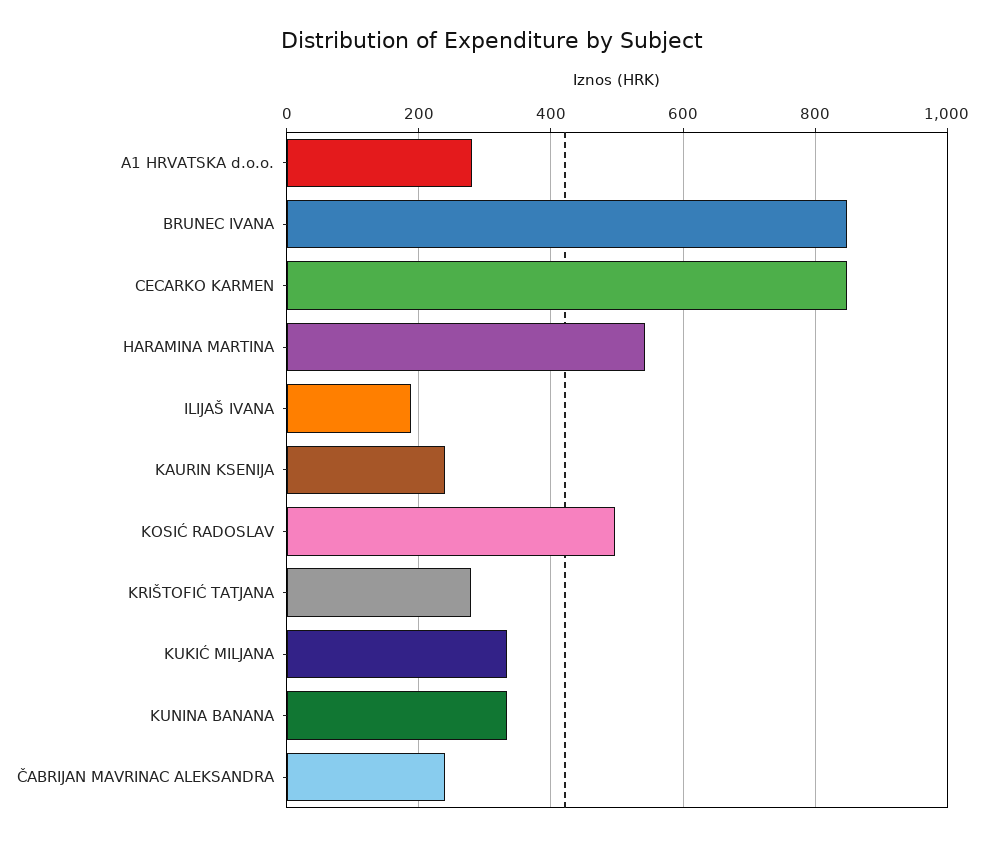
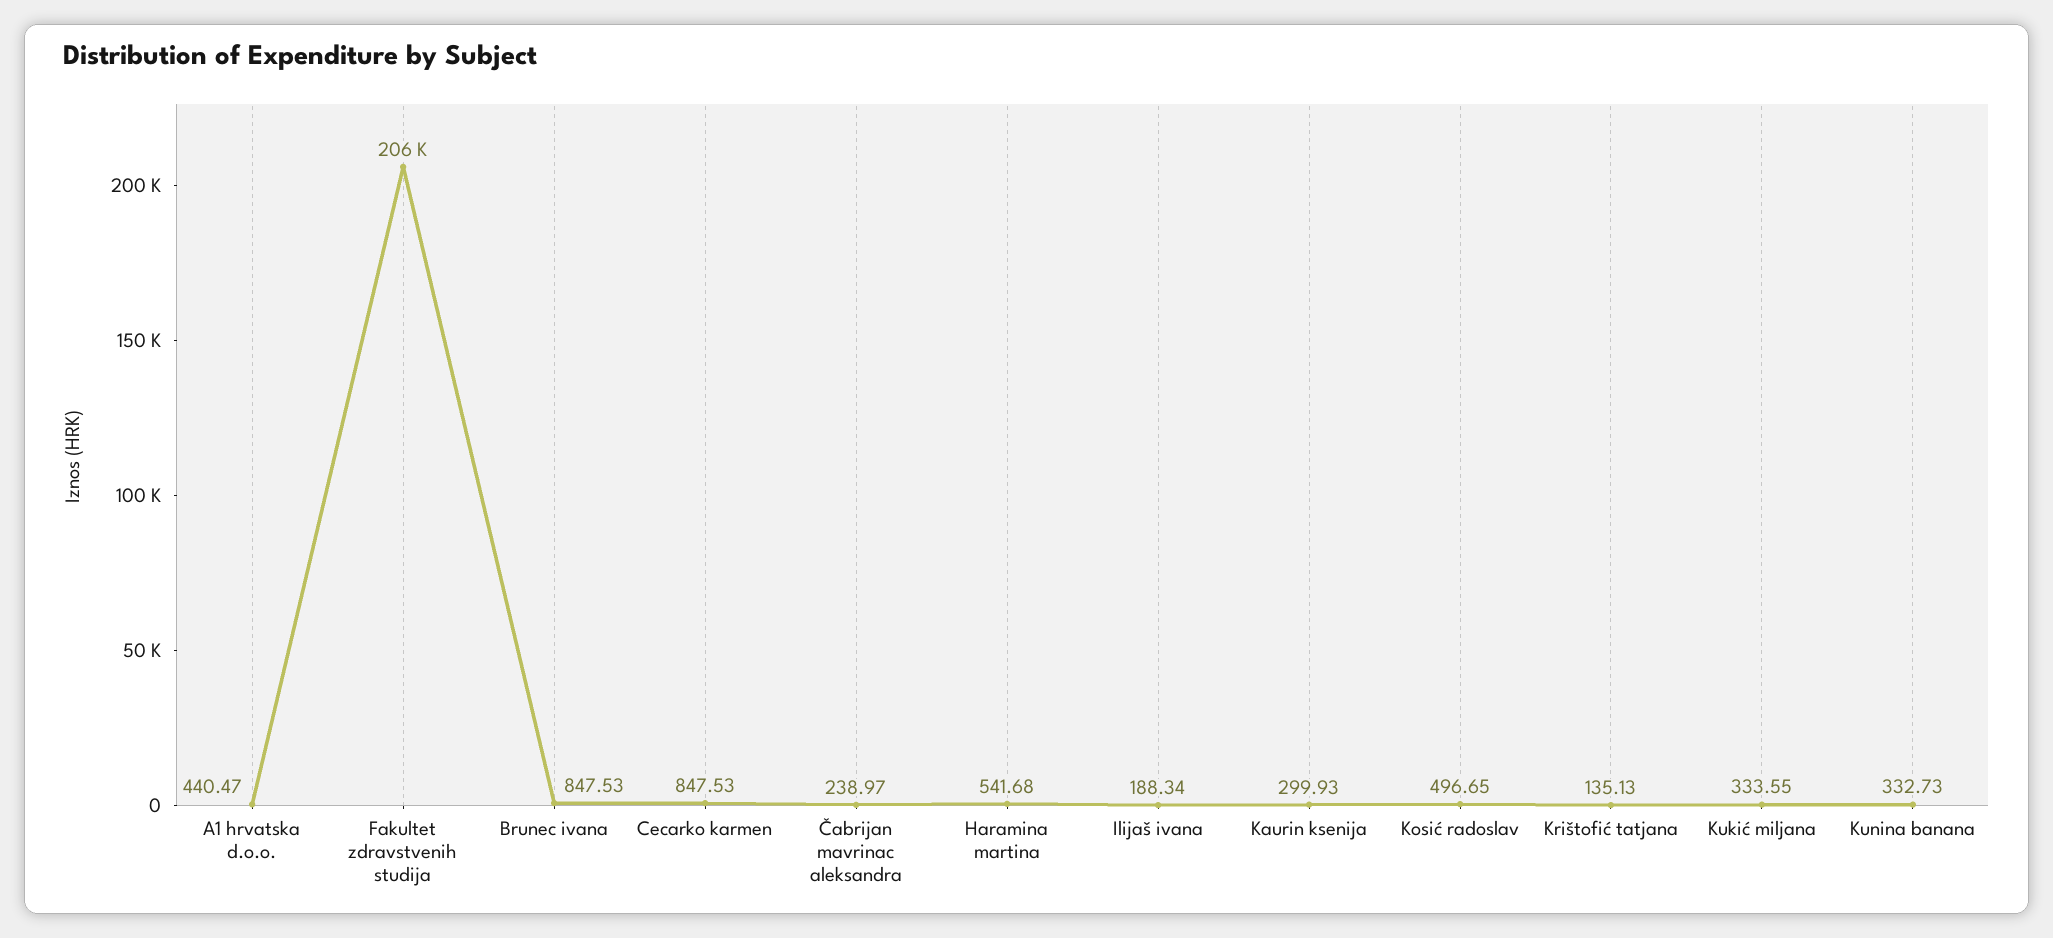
  {
-   "A1 HRVATSKA d.o.o.": 280,
+   "A1 HRVATSKA d.o.o.": 440.47,
    "BRUNEC IVANA": 847.53,
    "CECARKO KARMEN": 847.53,
    "HARAMINA MARTINA": 541.68,
    "ILIJAŠ IVANA": 188.34,
-   "KAURIN KSENIJA": 240,
+   "KAURIN KSENIJA": 299.93,
    "KOSIĆ RADOSLAV": 496.65,
-   "KRIŠTOFIĆ TATJANA": 280,
+   "KRIŠTOFIĆ TATJANA": 135.13,
    "KUKIĆ MILJANA": 333.55,
    "KUNINA BANANA": 332.73,
-   "ČABRIJAN MAVRINAC ALEKSANDRA": 238.97
+   "ČABRIJAN MAVRINAC ALEKSANDRA": 238.97,
+   "Fakultet zdravstvenih studija": 206000
  }

